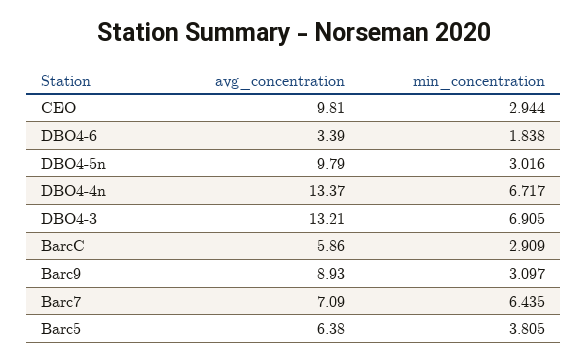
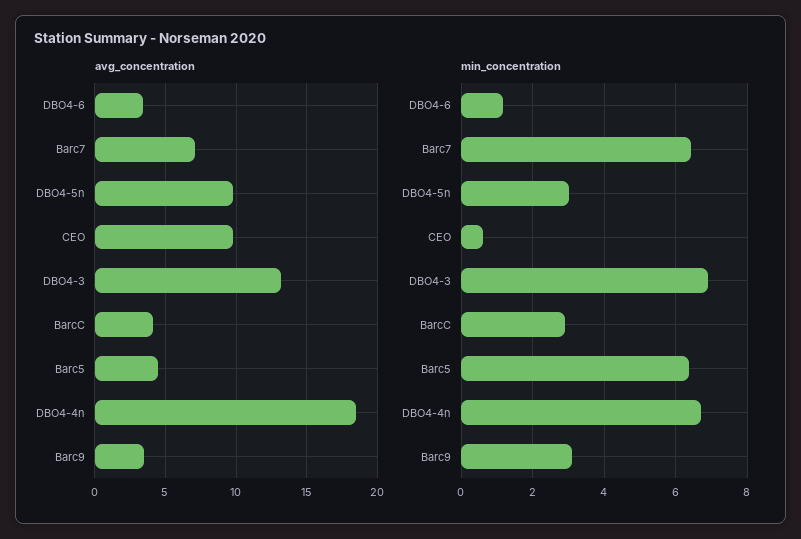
  {
    "avg_concentration": {
      "CEO": 9.81,
      "DBO4-6": 3.39,
      "DBO4-5n": 9.79,
-     "DBO4-4n": 13.37,
+     "DBO4-4n": 18.5,
      "DBO4-3": 13.21,
-     "BarcC": 5.86,
+     "BarcC": 4,
-     "Barc9": 8.93,
+     "Barc9": 3.5,
      "Barc7": 7.09,
-     "Barc5": 6.38
+     "Barc5": 4.5
    },
    "min_concentration": {
-     "CEO": 2.944,
+     "CEO": 0.6,
-     "DBO4-6": 1.838,
+     "DBO4-6": 1.2,
      "DBO4-5n": 3.016,
      "DBO4-4n": 6.717,
      "DBO4-3": 6.905,
      "BarcC": 2.909,
      "Barc9": 3.097,
      "Barc7": 6.435,
-     "Barc5": 3.805
+     "Barc5": 6.4
    }
  }

